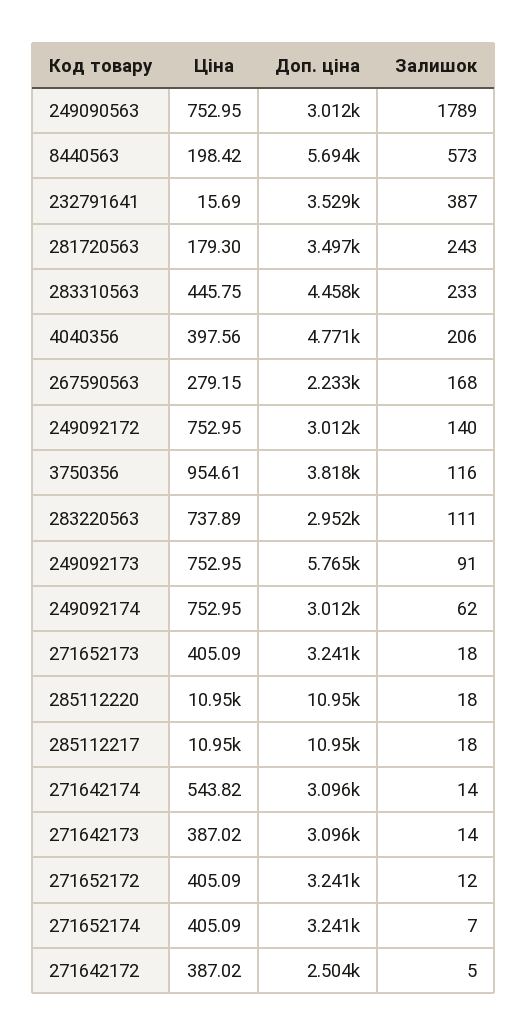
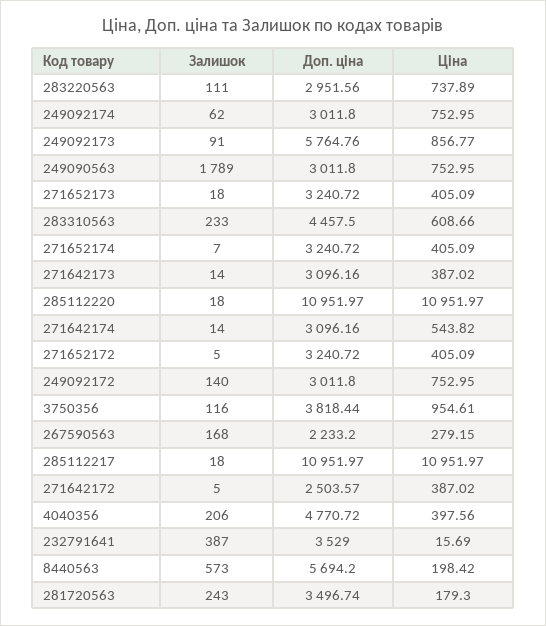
  {
    "Ціна": {
      "249090563": 752.95,
      "8440563": 198.42,
      "232791641": 15.69,
      "281720563": 179.3,
-     "283310563": 445.75,
+     "283310563": 608.66,
      "4040356": 397.56,
      "267590563": 279.15,
      "249092172": 752.95,
      "3750356": 954.61,
      "283220563": 737.89,
-     "249092173": 752.95,
+     "249092173": 856.77,
      "249092174": 752.95,
      "271652173": 405.09,
      "285112220": 10951.97,
      "285112217": 10951.97,
      "271642174": 543.82,
      "271642173": 387.02,
      "271652172": 405.09,
      "271652174": 405.09,
      "271642172": 387.02
    },
    "Доп. ціна": {
      "249090563": 3011.8,
      "8440563": 5694.2,
      "232791641": 3529,
      "281720563": 3496.74,
      "283310563": 4457.5,
      "4040356": 4770.72,
      "267590563": 2233.2,
      "249092172": 3011.8,
      "3750356": 3818.44,
      "283220563": 2951.56,
      "249092173": 5764.76,
      "249092174": 3011.8,
      "271652173": 3240.72,
      "285112220": 10951.97,
      "285112217": 10951.97,
      "271642174": 3096.16,
      "271642173": 3096.16,
      "271652172": 3240.72,
      "271652174": 3240.72,
      "271642172": 2503.57
    },
    "Залишок": {
      "249090563": 1789,
      "8440563": 573,
      "232791641": 387,
      "281720563": 243,
      "283310563": 233,
      "4040356": 206,
      "267590563": 168,
      "249092172": 140,
      "3750356": 116,
      "283220563": 111,
      "249092173": 91,
      "249092174": 62,
      "271652173": 18,
      "285112220": 18,
      "285112217": 18,
      "271642174": 14,
      "271642173": 14,
-     "271652172": 12,
+     "271652172": 5,
      "271652174": 7,
      "271642172": 5
    }
  }

